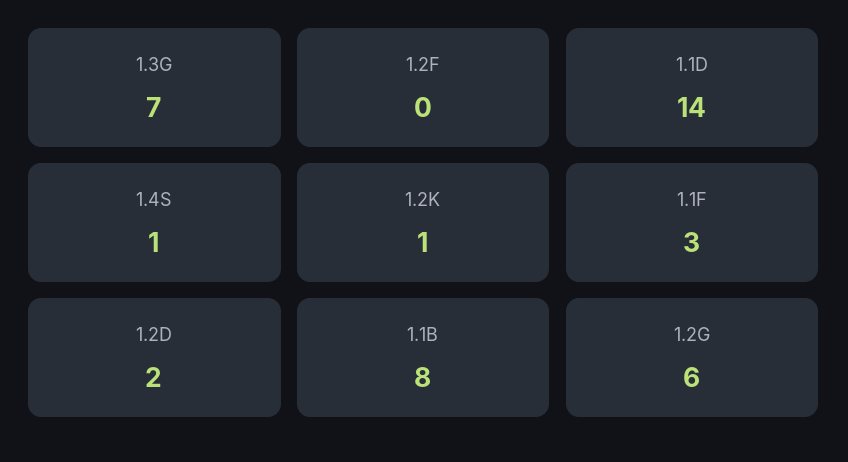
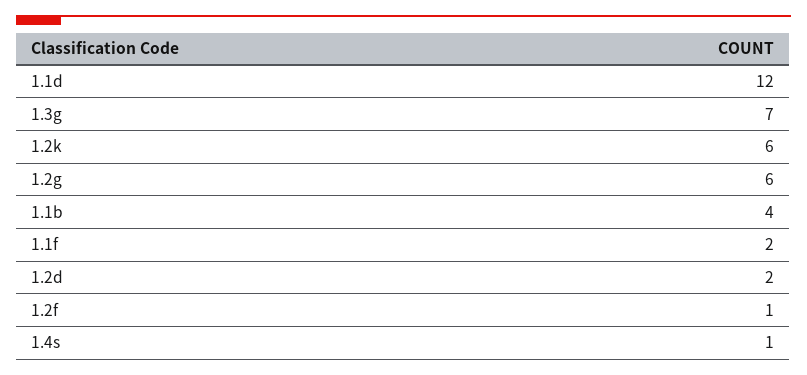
  {
    "1.3G": 7,
-   "1.2F": 0,
+   "1.2F": 1,
-   "1.1D": 14,
+   "1.1D": 12,
    "1.4S": 1,
-   "1.2K": 1,
+   "1.2K": 6,
-   "1.1F": 3,
+   "1.1F": 2,
    "1.2D": 2,
-   "1.1B": 8,
+   "1.1B": 4,
    "1.2G": 6
  }

